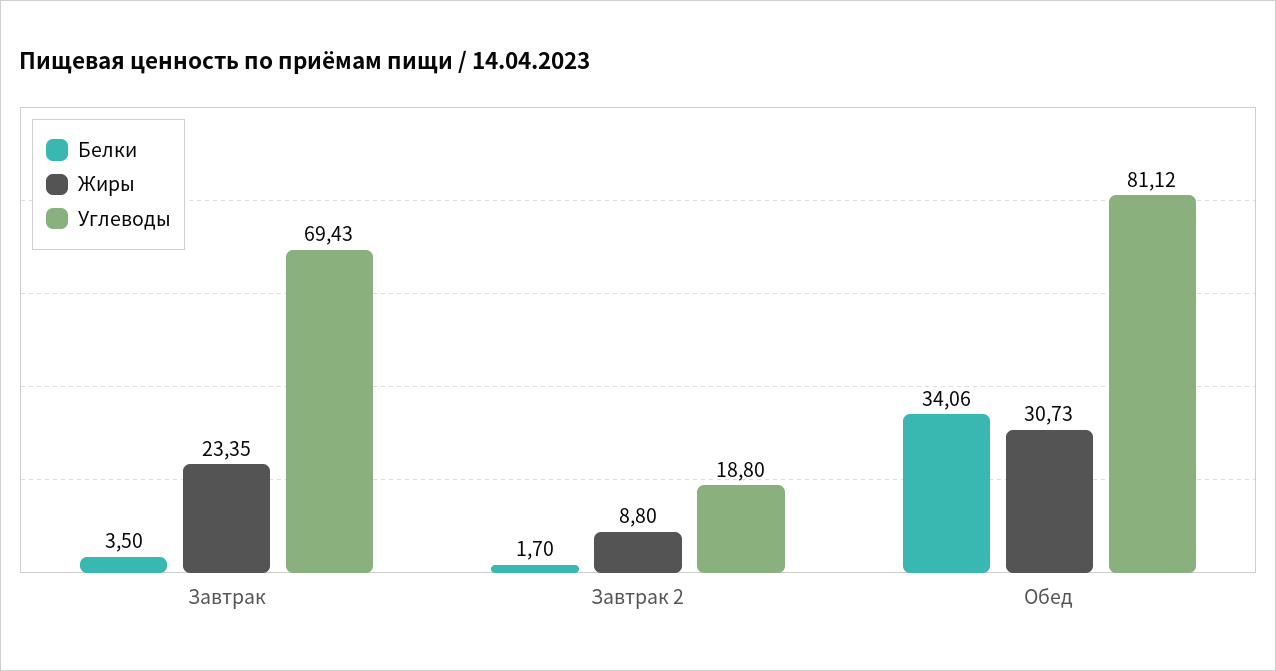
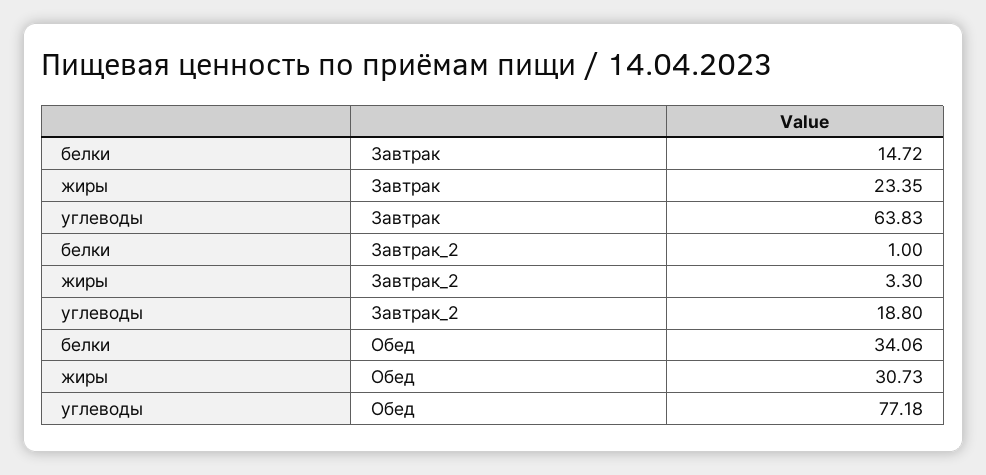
  {
    "Белки": {
-     "Завтрак": 3.5,
+     "Завтрак": 14.72,
-     "Завтрак 2": 1.7,
+     "Завтрак 2": 1,
      "Обед": 34.06
    },
    "Жиры": {
      "Завтрак": 23.35,
-     "Завтрак 2": 8.8,
+     "Завтрак 2": 3.3,
      "Обед": 30.73
    },
    "Углеводы": {
-     "Завтрак": 69.43,
+     "Завтрак": 63.83,
      "Завтрак 2": 18.8,
-     "Обед": 81.12
+     "Обед": 77.18
    }
  }

